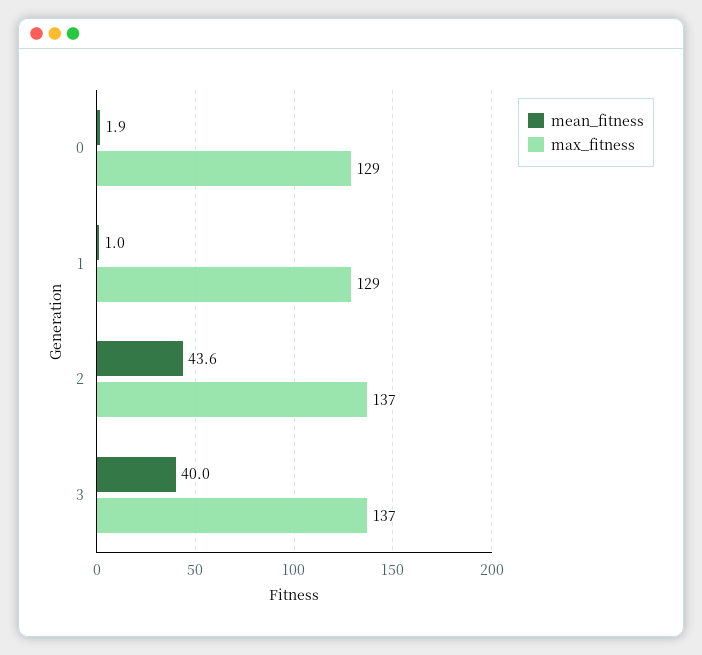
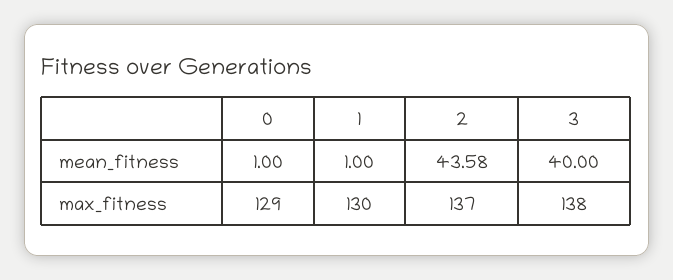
  {
    "mean_fitness": {
-     "0": 1.9,
+     "0": 1,
      "1": 1,
      "2": 43.58,
      "3": 40
    },
    "max_fitness": {
      "0": 129,
-     "1": 129,
+     "1": 130,
      "2": 137,
-     "3": 137
+     "3": 138
    }
  }

